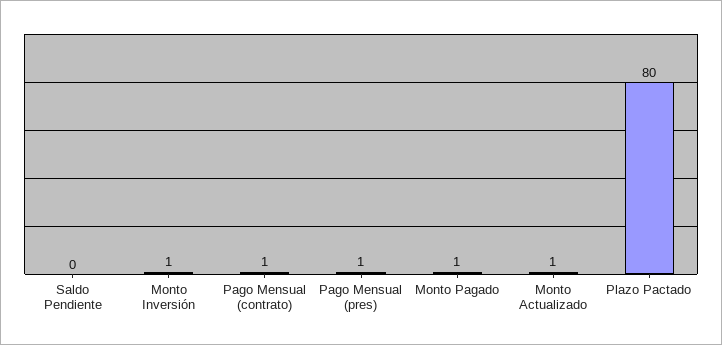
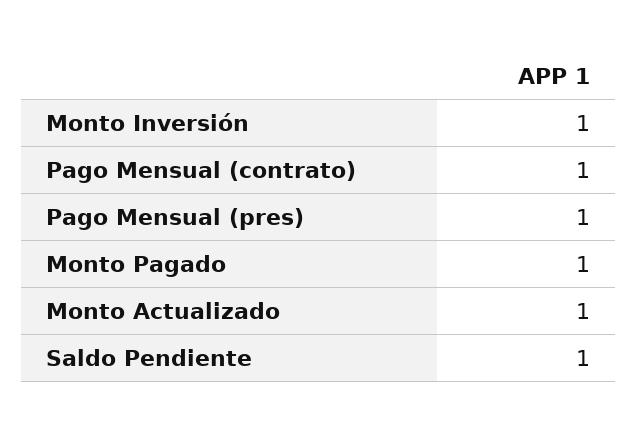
  {
-   "Saldo Pendiente": 0,
+   "Saldo Pendiente": 1,
    "Monto Inversión": 1,
    "Pago Mensual (contrato)": 1,
    "Pago Mensual (pres)": 1,
    "Monto Pagado": 1,
-   "Monto Actualizado": 1,
+   "Monto Actualizado": 1
-   "Plazo Pactado": 80
  }

